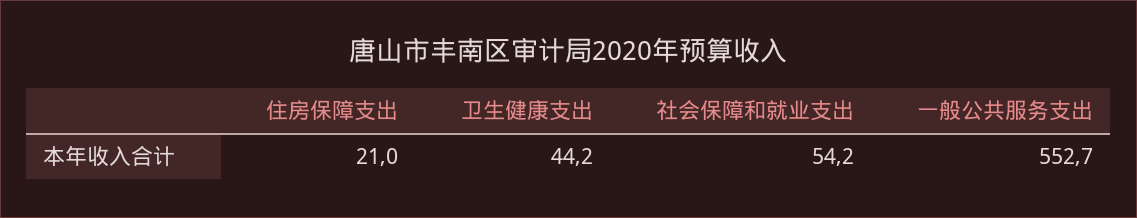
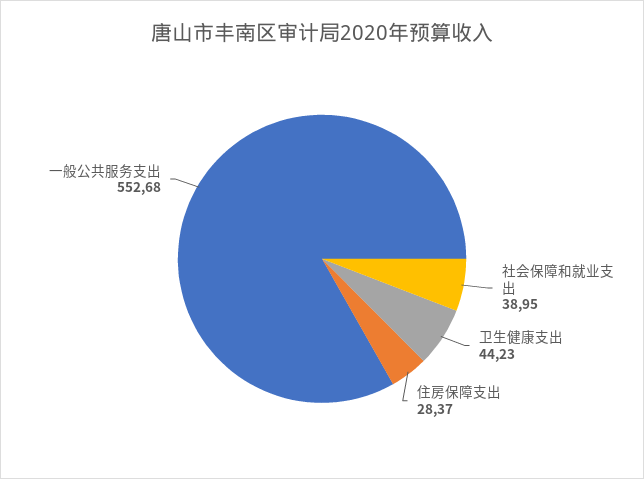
  {
-   "住房保障支出": 21,
+   "住房保障支出": 28.37,
    "卫生健康支出": 44.23,
-   "社会保障和就业支出": 54.2,
+   "社会保障和就业支出": 38.95,
    "一般公共服务支出": 552.68
  }

